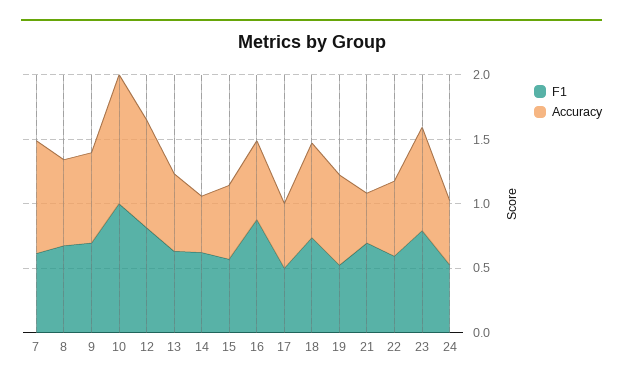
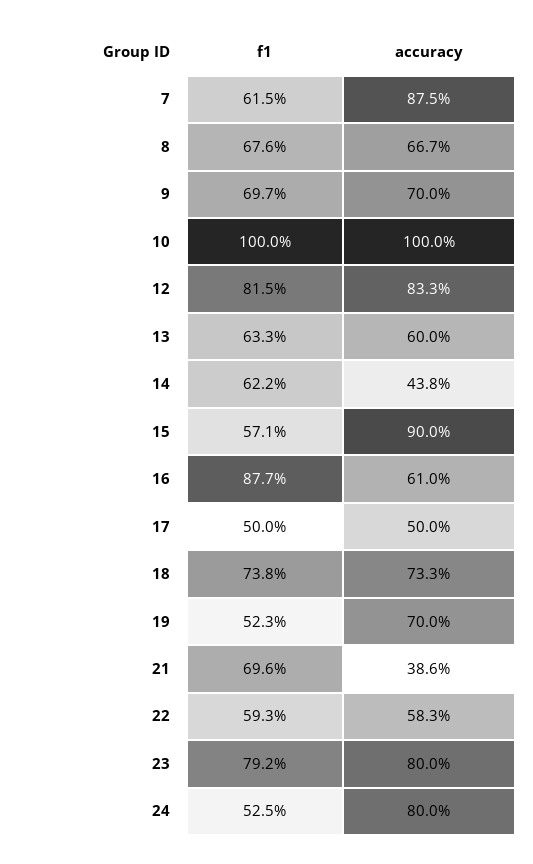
  {
    "F1": {
      "7": 0.615,
      "8": 0.676,
      "9": 0.697,
      "10": 1,
      "12": 0.815,
      "13": 0.633,
      "14": 0.622,
      "15": 0.571,
      "16": 0.877,
      "17": 0.5,
      "18": 0.738,
      "19": 0.523,
      "21": 0.696,
      "22": 0.593,
      "23": 0.792,
      "24": 0.525
    },
    "Accuracy": {
      "7": 0.875,
      "8": 0.667,
      "9": 0.7,
      "10": 1,
      "12": 0.833,
      "13": 0.6,
      "14": 0.438,
-     "15": 0.6,
+     "15": 0.9,
      "16": 0.61,
      "17": 0.5,
      "18": 0.733,
      "19": 0.7,
      "21": 0.386,
      "22": 0.583,
      "23": 0.8,
-     "24": 0.5
+     "24": 0.8
    }
  }

